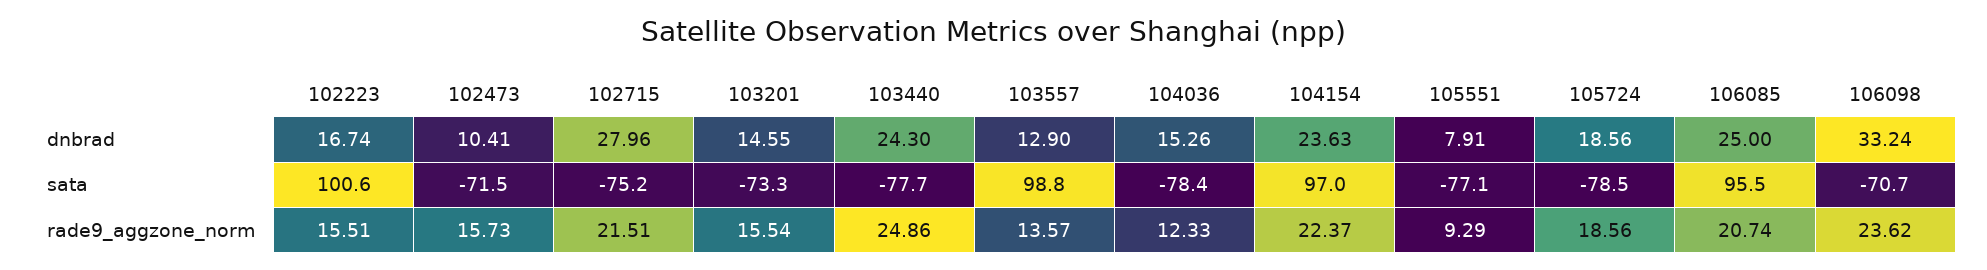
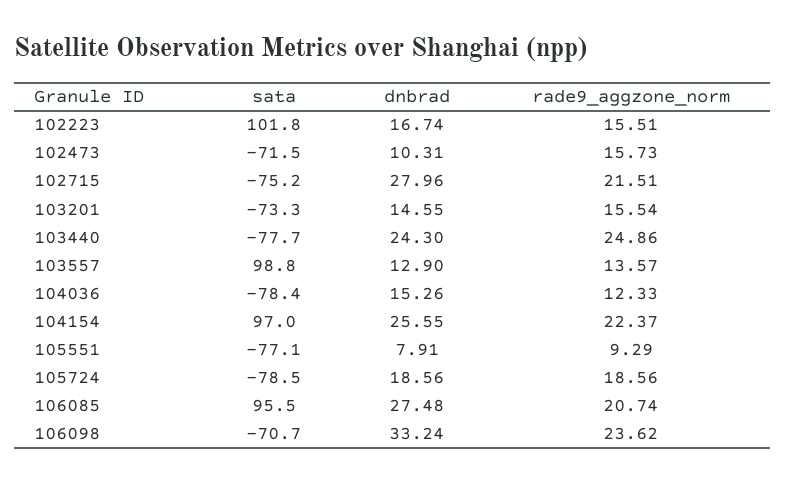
  {
    "102223": {
      "dnbrad": 16.74,
-     "sata": 100.6,
+     "sata": 101.8,
      "rade9_aggzone_norm": 15.51
    },
    "102473": {
-     "dnbrad": 10.41,
+     "dnbrad": 10.31,
      "sata": -71.5,
      "rade9_aggzone_norm": 15.73
    },
    "102715": {
      "dnbrad": 27.96,
      "sata": -75.2,
      "rade9_aggzone_norm": 21.51
    },
    "103201": {
      "dnbrad": 14.55,
      "sata": -73.3,
      "rade9_aggzone_norm": 15.54
    },
    "103440": {
      "dnbrad": 24.3,
      "sata": -77.7,
      "rade9_aggzone_norm": 24.86
    },
    "103557": {
      "dnbrad": 12.9,
      "sata": 98.8,
      "rade9_aggzone_norm": 13.57
    },
    "104036": {
      "dnbrad": 15.26,
      "sata": -78.4,
      "rade9_aggzone_norm": 12.33
    },
    "104154": {
-     "dnbrad": 23.63,
+     "dnbrad": 25.55,
      "sata": 97,
      "rade9_aggzone_norm": 22.37
    },
    "105551": {
      "dnbrad": 7.91,
      "sata": -77.1,
      "rade9_aggzone_norm": 9.29
    },
    "105724": {
      "dnbrad": 18.56,
      "sata": -78.5,
      "rade9_aggzone_norm": 18.56
    },
    "106085": {
-     "dnbrad": 25,
+     "dnbrad": 27.48,
      "sata": 95.5,
      "rade9_aggzone_norm": 20.74
    },
    "106098": {
      "dnbrad": 33.24,
      "sata": -70.7,
      "rade9_aggzone_norm": 23.62
    }
  }

